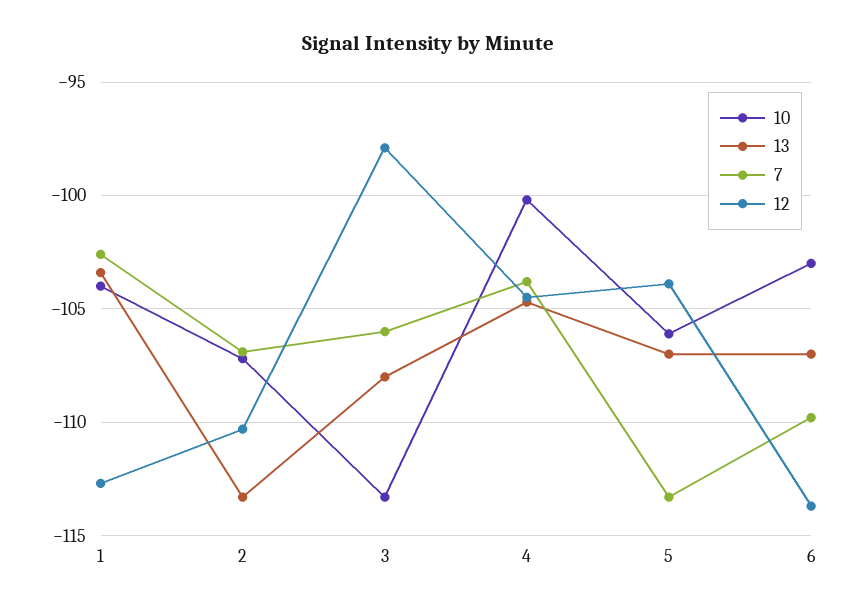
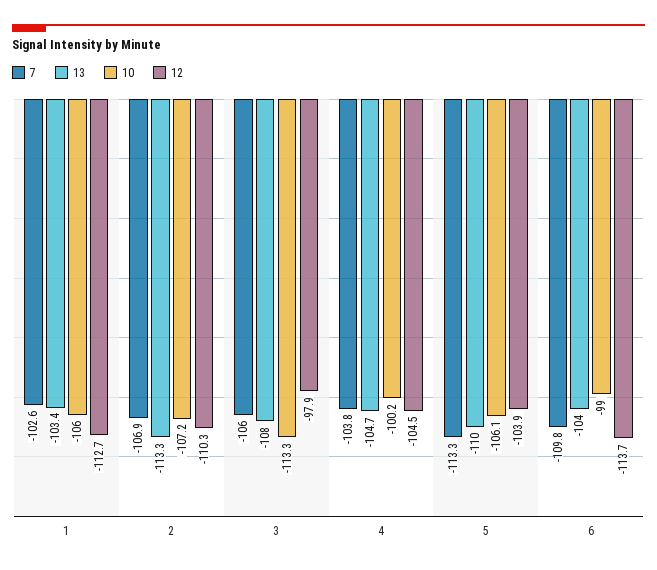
  {
    "10": {
-     "1": -104,
+     "1": -106,
      "2": -107.2,
      "3": -113.3,
      "4": -100.2,
      "5": -106.1,
-     "6": -103
+     "6": -99
    },
    "13": {
      "1": -103.4,
      "2": -113.3,
      "3": -108,
      "4": -104.7,
-     "5": -107,
+     "5": -110,
-     "6": -107
+     "6": -104
    },
    "7": {
      "1": -102.6,
      "2": -106.9,
      "3": -106,
      "4": -103.8,
      "5": -113.3,
      "6": -109.8
    },
    "12": {
      "1": -112.7,
      "2": -110.3,
      "3": -97.9,
      "4": -104.5,
      "5": -103.9,
      "6": -113.7
    }
  }

